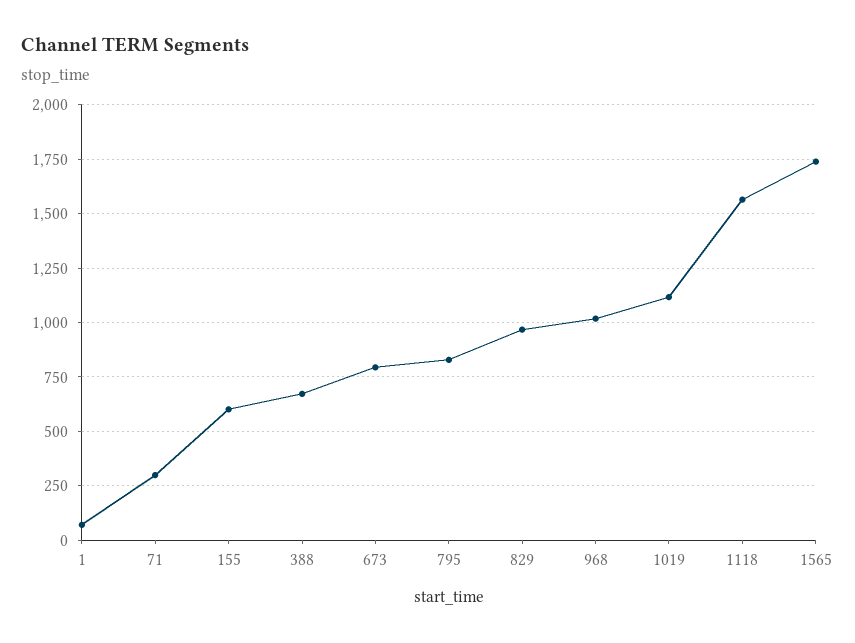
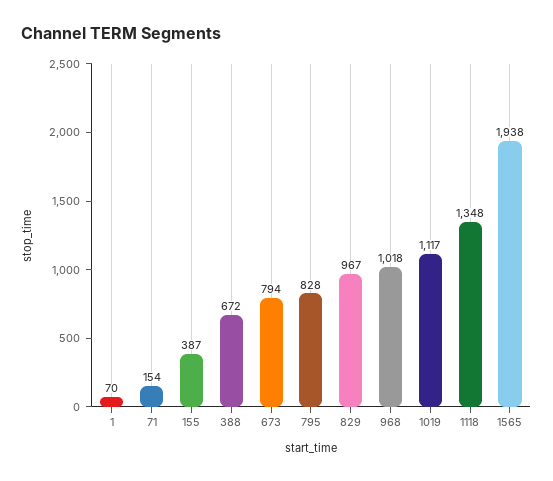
  {
    "1": 70,
-   "71": 300,
+   "71": 154,
-   "155": 600,
+   "155": 387,
    "388": 672,
    "673": 794,
    "795": 828,
    "829": 967,
    "968": 1018,
    "1019": 1117,
-   "1118": 1550,
+   "1118": 1348,
-   "1565": 1750
+   "1565": 1938
  }

